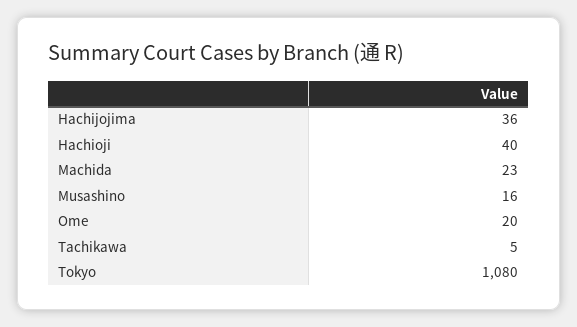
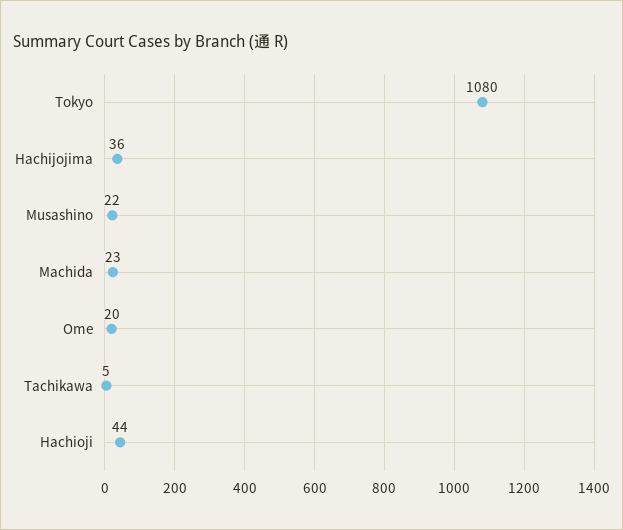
  {
    "Hachijojima": 36,
-   "Hachioji": 40,
+   "Hachioji": 44,
    "Machida": 23,
-   "Musashino": 16,
+   "Musashino": 22,
    "Ome": 20,
    "Tachikawa": 5,
    "Tokyo": 1080
  }

